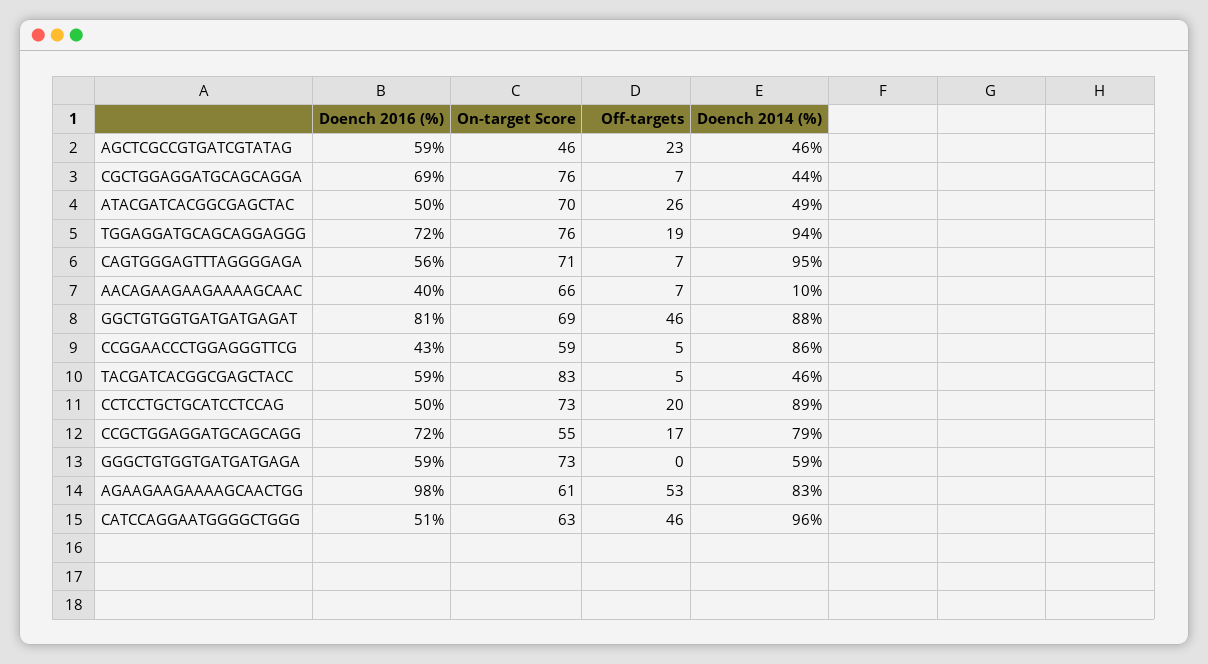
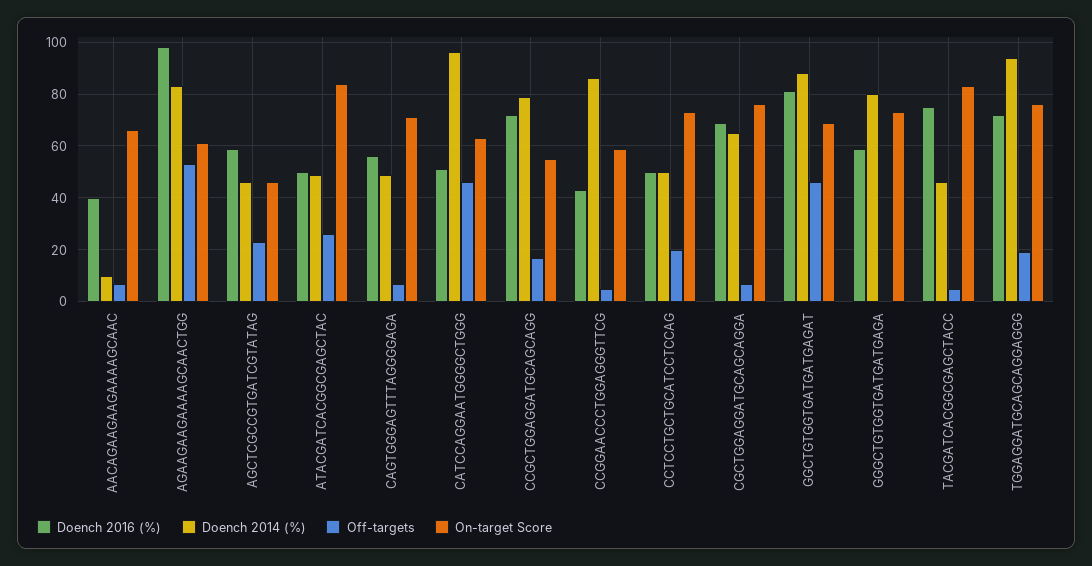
  {
    "Doench 2016 (%)": {
      "AGCTCGCCGTGATCGTATAG": 59,
      "CGCTGGAGGATGCAGCAGGA": 69,
      "ATACGATCACGGCGAGCTAC": 50,
      "TGGAGGATGCAGCAGGAGGG": 72,
      "CAGTGGGAGTTTAGGGGAGA": 56,
      "AACAGAAGAAGAAAAGCAAC": 40,
      "GGCTGTGGTGATGATGAGAT": 81,
      "CCGGAACCCTGGAGGGTTCG": 43,
-     "TACGATCACGGCGAGCTACC": 59,
+     "TACGATCACGGCGAGCTACC": 75,
      "CCTCCTGCTGCATCCTCCAG": 50,
      "CCGCTGGAGGATGCAGCAGG": 72,
      "GGGCTGTGGTGATGATGAGA": 59,
      "AGAAGAAGAAAAGCAACTGG": 98,
      "CATCCAGGAATGGGGCTGGG": 51
    },
    "On-target Score": {
      "AGCTCGCCGTGATCGTATAG": 46,
      "CGCTGGAGGATGCAGCAGGA": 76,
-     "ATACGATCACGGCGAGCTAC": 70,
+     "ATACGATCACGGCGAGCTAC": 85,
      "TGGAGGATGCAGCAGGAGGG": 76,
      "CAGTGGGAGTTTAGGGGAGA": 71,
      "AACAGAAGAAGAAAAGCAAC": 66,
      "GGCTGTGGTGATGATGAGAT": 69,
      "CCGGAACCCTGGAGGGTTCG": 59,
      "TACGATCACGGCGAGCTACC": 83,
      "CCTCCTGCTGCATCCTCCAG": 73,
      "CCGCTGGAGGATGCAGCAGG": 55,
      "GGGCTGTGGTGATGATGAGA": 73,
      "AGAAGAAGAAAAGCAACTGG": 61,
      "CATCCAGGAATGGGGCTGGG": 63
    },
    "Off-targets": {
      "AGCTCGCCGTGATCGTATAG": 23,
      "CGCTGGAGGATGCAGCAGGA": 7,
      "ATACGATCACGGCGAGCTAC": 26,
      "TGGAGGATGCAGCAGGAGGG": 19,
      "CAGTGGGAGTTTAGGGGAGA": 7,
      "AACAGAAGAAGAAAAGCAAC": 7,
      "GGCTGTGGTGATGATGAGAT": 46,
      "CCGGAACCCTGGAGGGTTCG": 5,
      "TACGATCACGGCGAGCTACC": 5,
      "CCTCCTGCTGCATCCTCCAG": 20,
      "CCGCTGGAGGATGCAGCAGG": 17,
      "GGGCTGTGGTGATGATGAGA": 0,
      "AGAAGAAGAAAAGCAACTGG": 53,
      "CATCCAGGAATGGGGCTGGG": 46
    },
    "Doench 2014 (%)": {
      "AGCTCGCCGTGATCGTATAG": 46,
-     "CGCTGGAGGATGCAGCAGGA": 44,
+     "CGCTGGAGGATGCAGCAGGA": 65,
      "ATACGATCACGGCGAGCTAC": 49,
      "TGGAGGATGCAGCAGGAGGG": 94,
-     "CAGTGGGAGTTTAGGGGAGA": 95,
+     "CAGTGGGAGTTTAGGGGAGA": 50,
      "AACAGAAGAAGAAAAGCAAC": 10,
      "GGCTGTGGTGATGATGAGAT": 88,
      "CCGGAACCCTGGAGGGTTCG": 86,
      "TACGATCACGGCGAGCTACC": 46,
-     "CCTCCTGCTGCATCCTCCAG": 89,
+     "CCTCCTGCTGCATCCTCCAG": 50,
      "CCGCTGGAGGATGCAGCAGG": 79,
-     "GGGCTGTGGTGATGATGAGA": 59,
+     "GGGCTGTGGTGATGATGAGA": 80,
      "AGAAGAAGAAAAGCAACTGG": 83,
      "CATCCAGGAATGGGGCTGGG": 96
    }
  }

